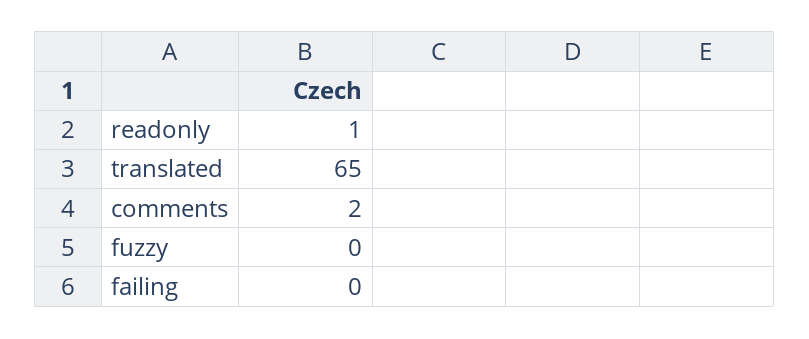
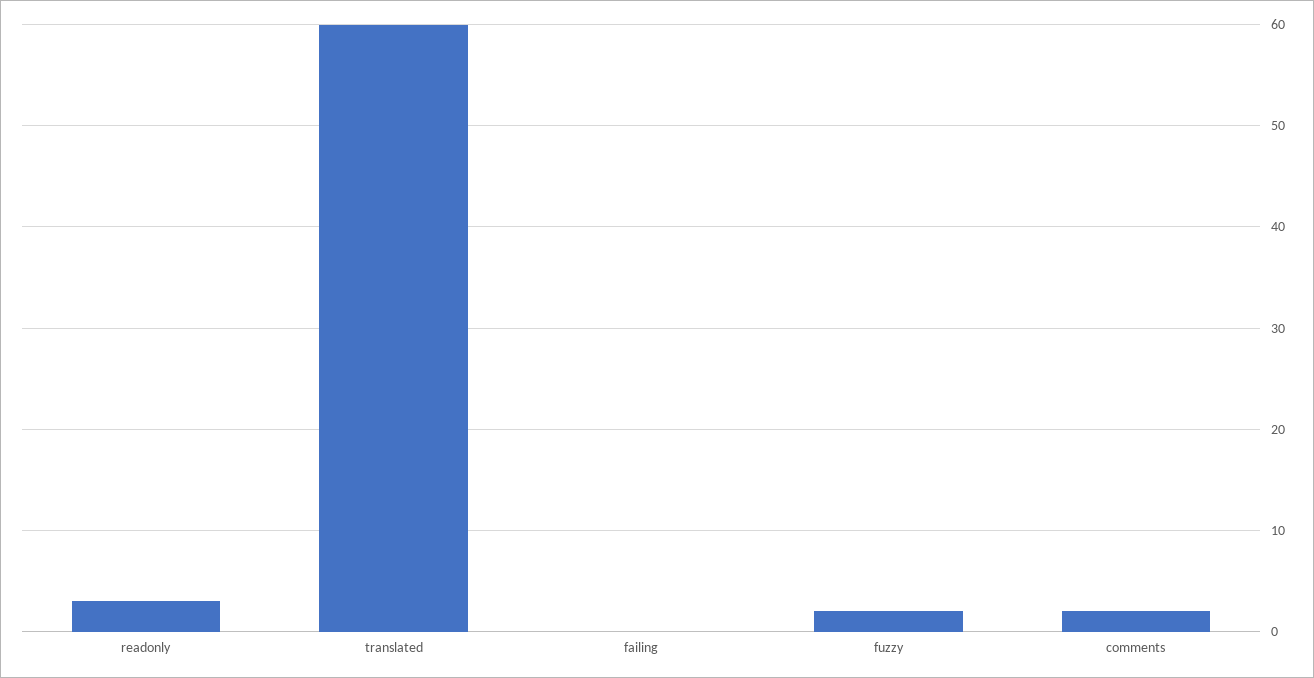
  {
-   "readonly": 1,
+   "readonly": 3,
-   "translated": 65,
+   "translated": 60,
    "comments": 2,
-   "fuzzy": 0,
+   "fuzzy": 2,
    "failing": 0
  }

